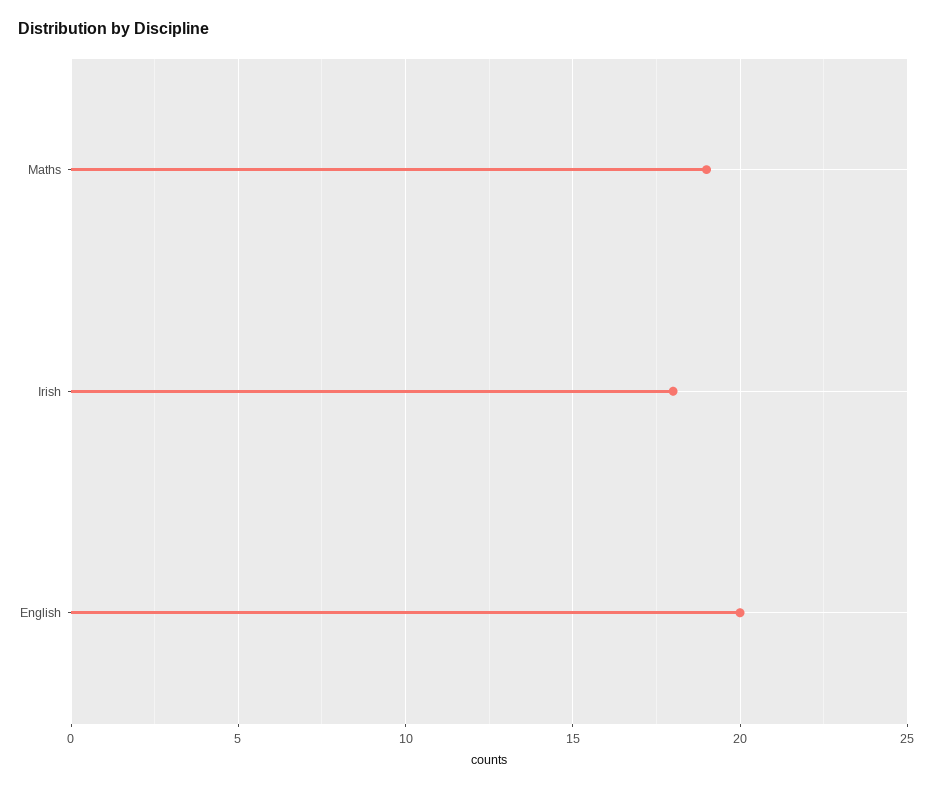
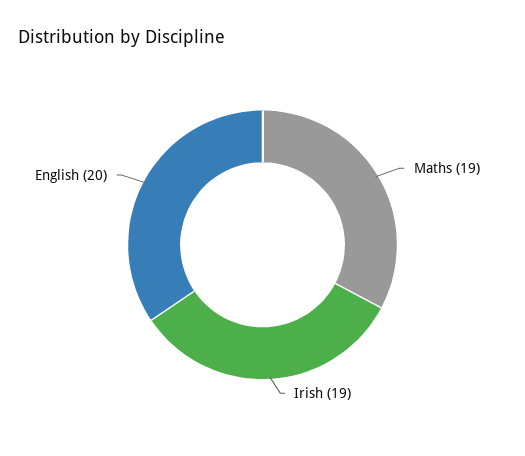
  {
    "Maths": 19,
-   "Irish": 18,
+   "Irish": 19,
    "English": 20
  }

